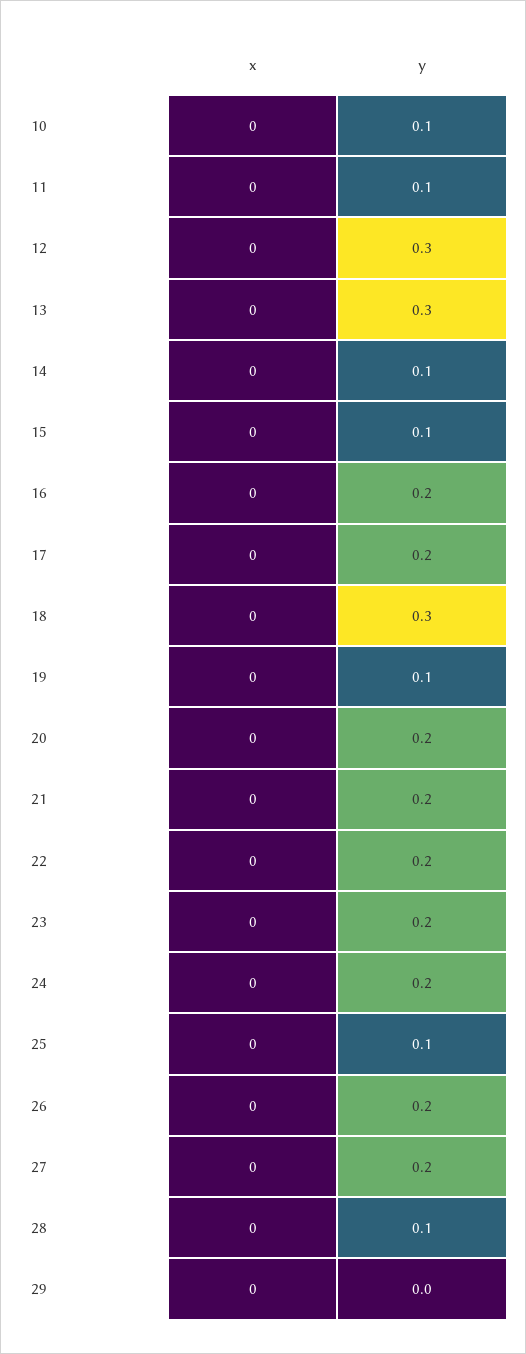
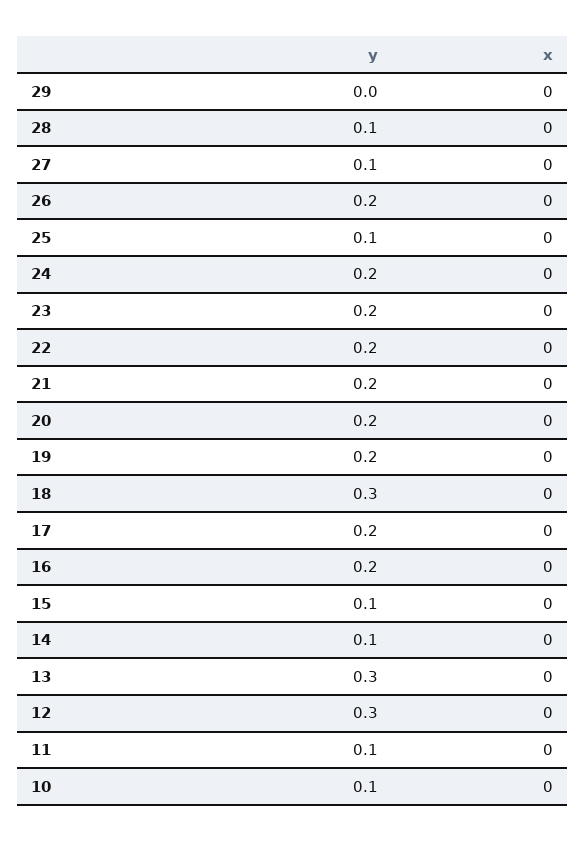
  {
    "x": {
      "10": 0,
      "11": 0,
      "12": 0,
      "13": 0,
      "14": 0,
      "15": 0,
      "16": 0,
      "17": 0,
      "18": 0,
      "19": 0,
      "20": 0,
      "21": 0,
      "22": 0,
      "23": 0,
      "24": 0,
      "25": 0,
      "26": 0,
      "27": 0,
      "28": 0,
      "29": 0
    },
    "y": {
      "10": 0.1,
      "11": 0.1,
      "12": 0.3,
      "13": 0.3,
      "14": 0.1,
      "15": 0.1,
      "16": 0.2,
      "17": 0.2,
      "18": 0.3,
-     "19": 0.1,
+     "19": 0.2,
      "20": 0.2,
      "21": 0.2,
      "22": 0.2,
      "23": 0.2,
      "24": 0.2,
      "25": 0.1,
      "26": 0.2,
-     "27": 0.2,
+     "27": 0.1,
      "28": 0.1,
      "29": 0
    }
  }

